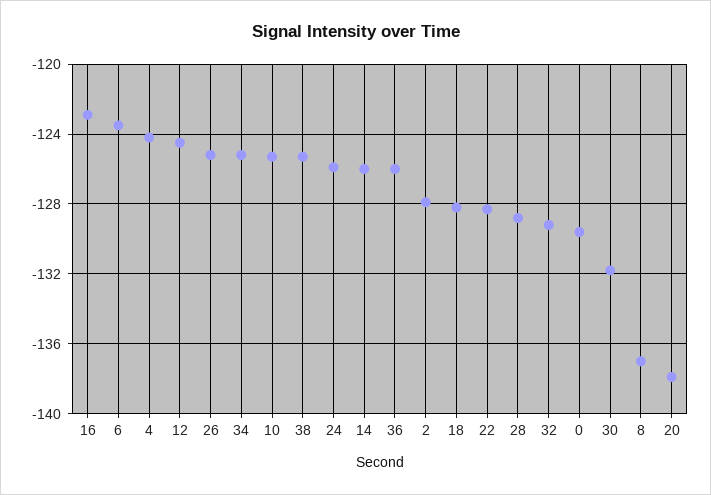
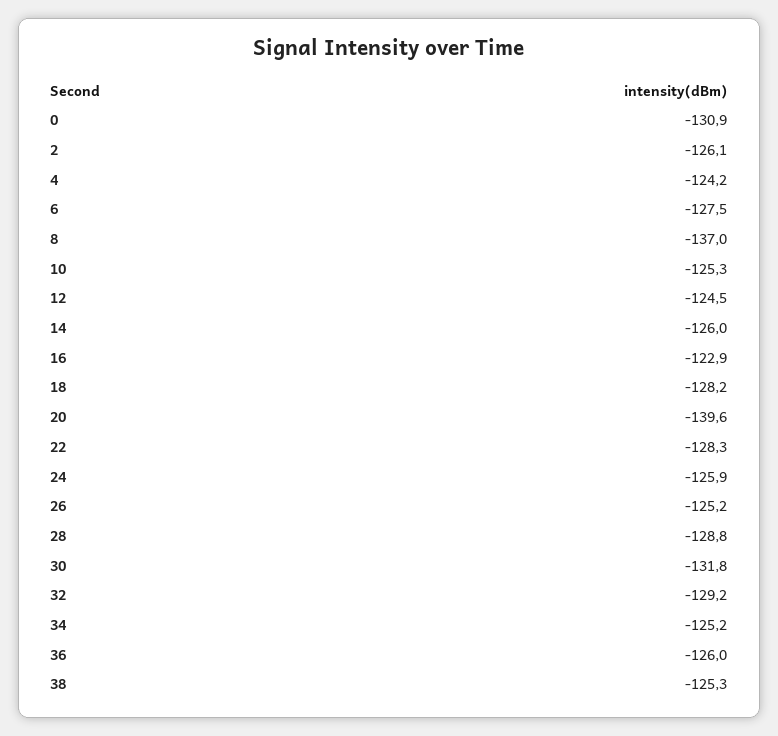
  {
    "16": -122.9,
-   "6": -123.5,
+   "6": -127.5,
    "4": -124.2,
    "12": -124.5,
    "26": -125.2,
    "34": -125.2,
    "10": -125.3,
    "38": -125.3,
    "24": -125.9,
    "14": -126,
    "36": -126,
-   "2": -128,
+   "2": -126.1,
    "18": -128.2,
    "22": -128.3,
    "28": -128.8,
    "32": -129.2,
-   "0": -129.5,
+   "0": -130.9,
    "30": -131.8,
    "8": -137,
-   "20": -138
+   "20": -139.6
  }

